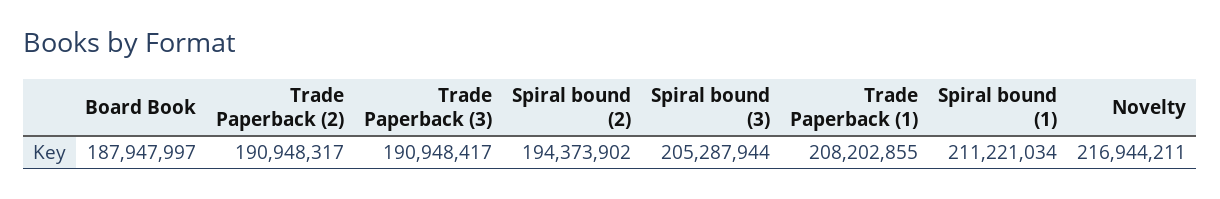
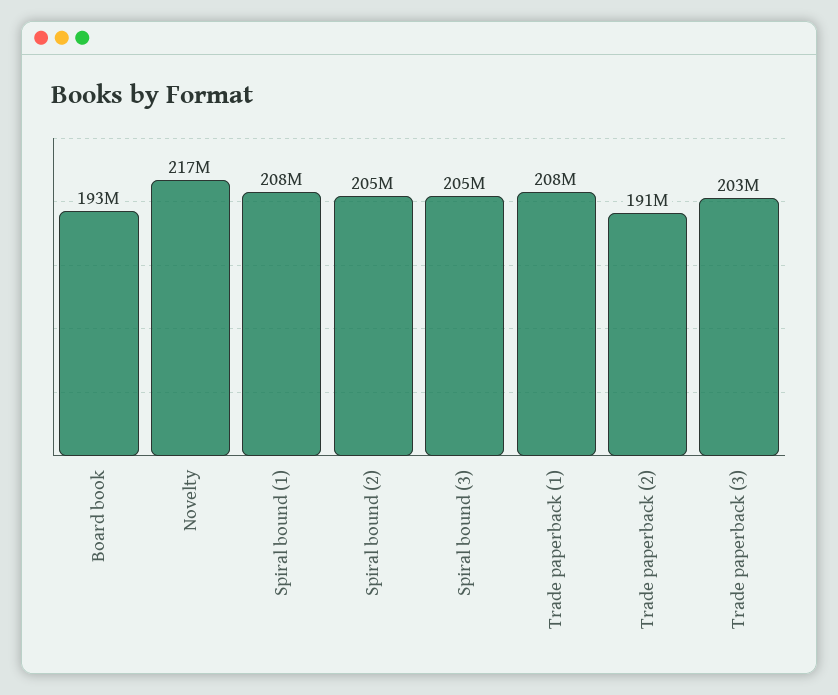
  {
-   "Board Book": 187947997,
+   "Board Book": 193000000,
    "Trade Paperback (2)": 190948317,
-   "Trade Paperback (3)": 190948417,
+   "Trade Paperback (3)": 203000000,
-   "Spiral bound (2)": 194373902,
+   "Spiral bound (2)": 205000000,
    "Spiral bound (3)": 205287944,
    "Trade Paperback (1)": 208202855,
-   "Spiral bound (1)": 211221034,
+   "Spiral bound (1)": 208000000,
    "Novelty": 216944211
  }

